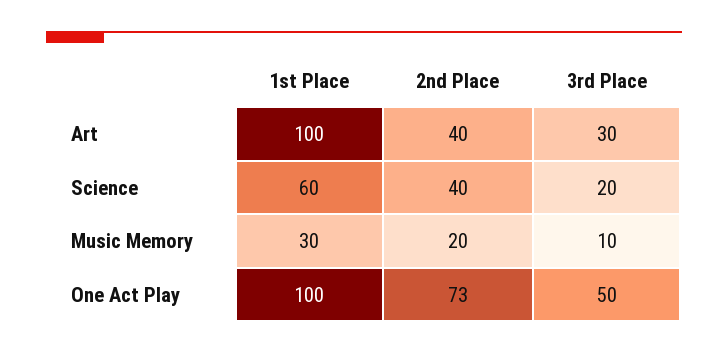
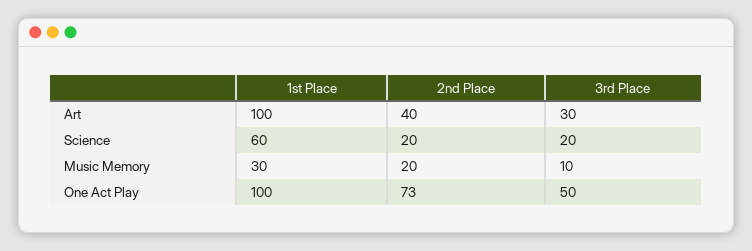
  {
    "1st Place": {
      "Art": 100,
      "Science": 60,
      "Music Memory": 30,
      "One Act Play": 100
    },
    "2nd Place": {
      "Art": 40,
-     "Science": 40,
+     "Science": 20,
      "Music Memory": 20,
      "One Act Play": 73
    },
    "3rd Place": {
      "Art": 30,
      "Science": 20,
      "Music Memory": 10,
      "One Act Play": 50
    }
  }

